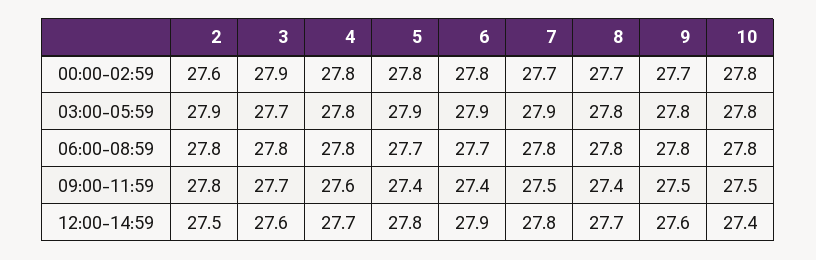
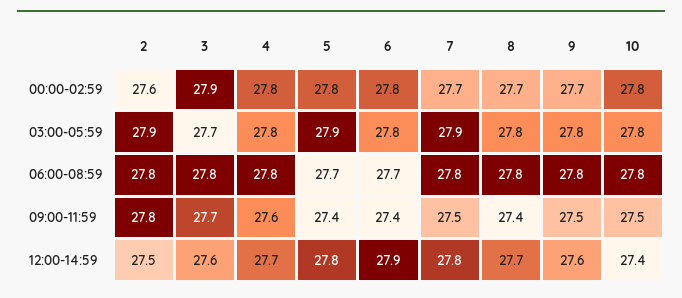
  {
    "2": {
      "00:00-02:59": 27.6,
      "03:00-05:59": 27.9,
      "06:00-08:59": 27.8,
      "09:00-11:59": 27.8,
      "12:00-14:59": 27.5
    },
    "3": {
      "00:00-02:59": 27.9,
      "03:00-05:59": 27.7,
      "06:00-08:59": 27.8,
      "09:00-11:59": 27.7,
      "12:00-14:59": 27.6
    },
    "4": {
      "00:00-02:59": 27.8,
      "03:00-05:59": 27.8,
      "06:00-08:59": 27.8,
      "09:00-11:59": 27.6,
      "12:00-14:59": 27.7
    },
    "5": {
      "00:00-02:59": 27.8,
      "03:00-05:59": 27.9,
      "06:00-08:59": 27.7,
      "09:00-11:59": 27.4,
      "12:00-14:59": 27.8
    },
    "6": {
      "00:00-02:59": 27.8,
-     "03:00-05:59": 27.9,
+     "03:00-05:59": 27.8,
      "06:00-08:59": 27.7,
      "09:00-11:59": 27.4,
      "12:00-14:59": 27.9
    },
    "7": {
      "00:00-02:59": 27.7,
      "03:00-05:59": 27.9,
      "06:00-08:59": 27.8,
      "09:00-11:59": 27.5,
      "12:00-14:59": 27.8
    },
    "8": {
      "00:00-02:59": 27.7,
      "03:00-05:59": 27.8,
      "06:00-08:59": 27.8,
      "09:00-11:59": 27.4,
      "12:00-14:59": 27.7
    },
    "9": {
      "00:00-02:59": 27.7,
      "03:00-05:59": 27.8,
      "06:00-08:59": 27.8,
      "09:00-11:59": 27.5,
      "12:00-14:59": 27.6
    },
    "10": {
      "00:00-02:59": 27.8,
      "03:00-05:59": 27.8,
      "06:00-08:59": 27.8,
      "09:00-11:59": 27.5,
      "12:00-14:59": 27.4
    }
  }

